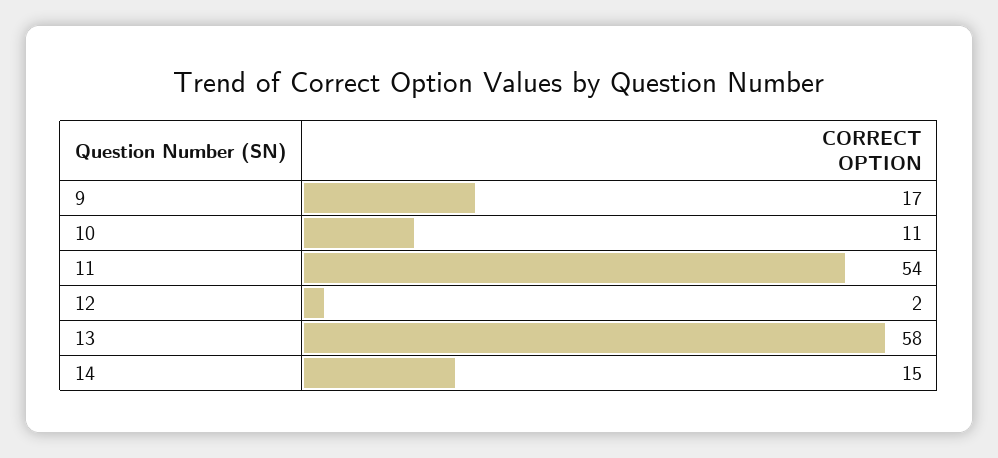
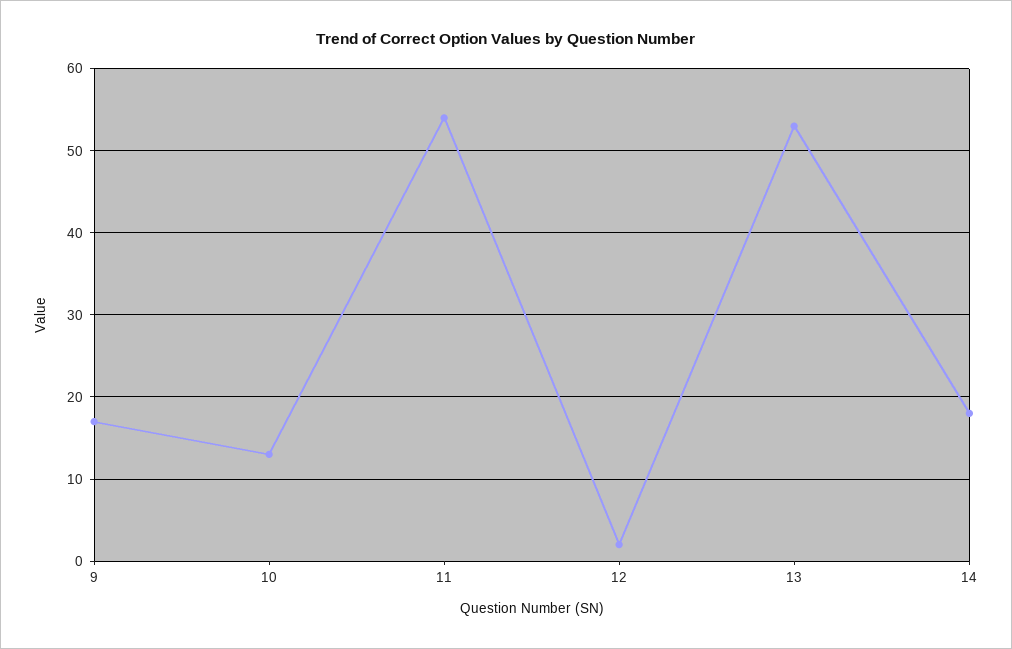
  {
    "9": 17,
-   "10": 11,
+   "10": 13,
    "11": 54,
    "12": 2,
-   "13": 58,
+   "13": 53,
-   "14": 15
+   "14": 18
  }

